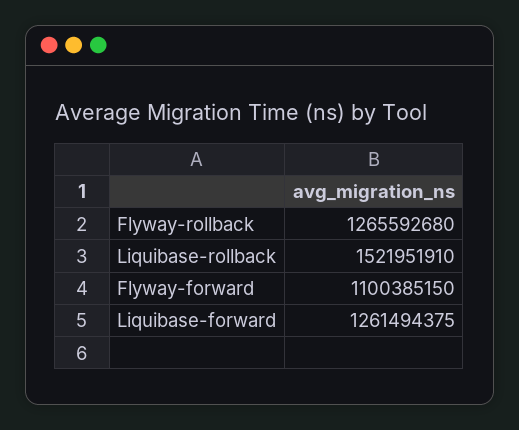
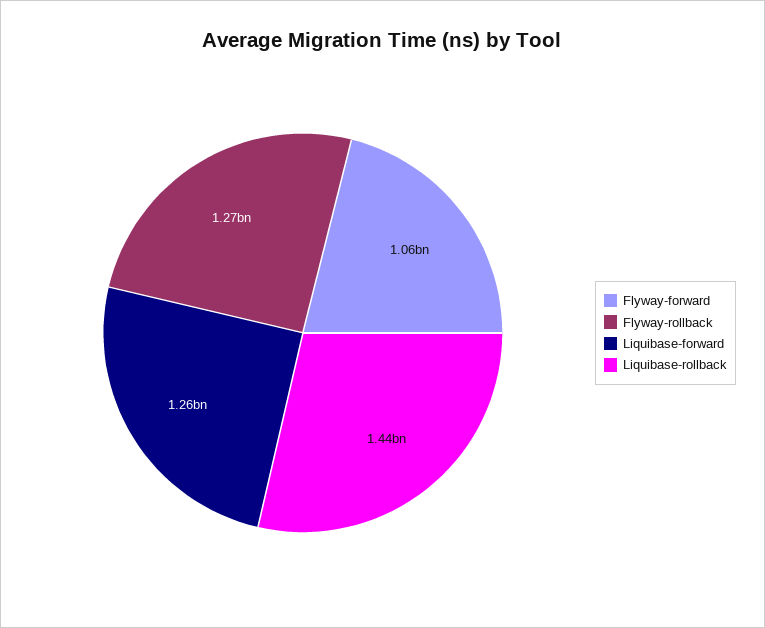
  {
    "Flyway-rollback": 1265592680,
-   "Liquibase-rollback": 1521951910,
+   "Liquibase-rollback": 1440000000,
-   "Flyway-forward": 1100385150,
+   "Flyway-forward": 1060000000,
    "Liquibase-forward": 1261494375
  }

